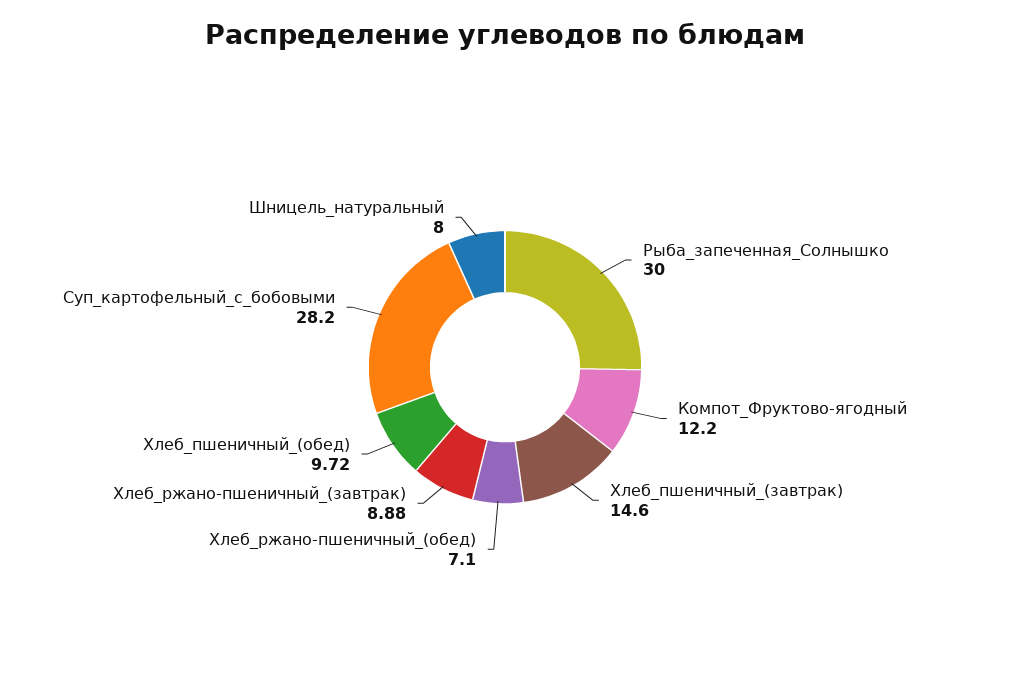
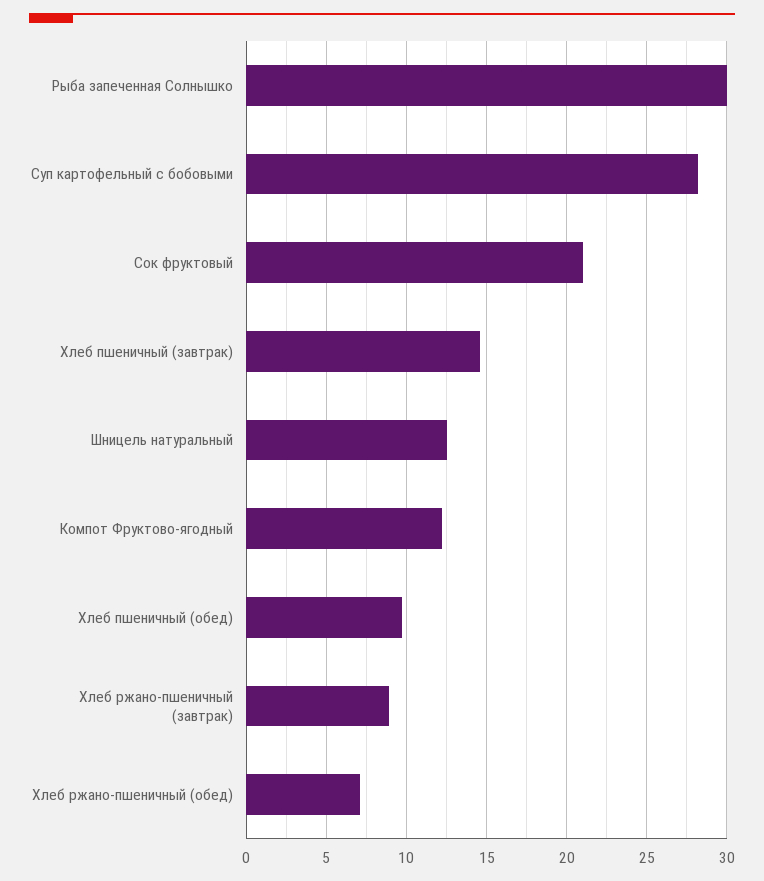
  {
    "Рыба_запеченная_Солнышко": 30,
    "Компот_Фруктово-ягодный": 12.2,
    "Хлеб_пшеничный_(завтрак)": 14.6,
    "Хлеб_ржано-пшеничный_(обед)": 7.1,
    "Хлеб_ржано-пшеничный_(завтрак)": 8.88,
    "Хлеб_пшеничный_(обед)": 9.72,
    "Суп_картофельный_с_бобовыми": 28.2,
-   "Шницель_натуральный": 8
+   "Шницель_натуральный": 12.5,
+   "Сок фруктовый": 21
  }

